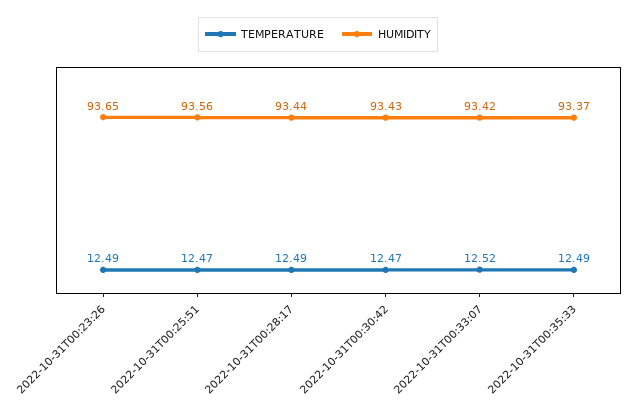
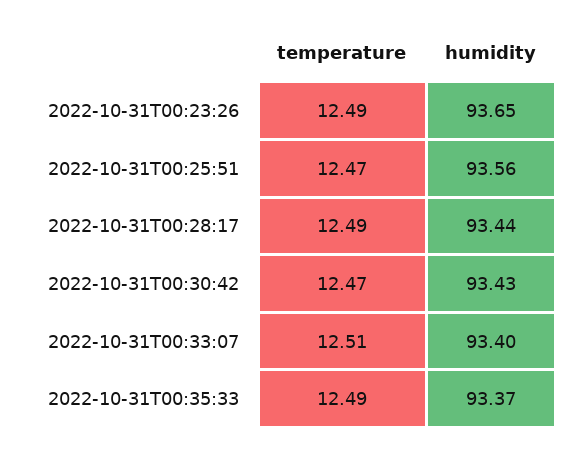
  {
    "TEMPERATURE": {
      "2022-10-31T00:23:26": 12.49,
      "2022-10-31T00:25:51": 12.47,
      "2022-10-31T00:28:17": 12.49,
      "2022-10-31T00:30:42": 12.47,
-     "2022-10-31T00:33:07": 12.52,
+     "2022-10-31T00:33:07": 12.51,
      "2022-10-31T00:35:33": 12.49
    },
    "HUMIDITY": {
      "2022-10-31T00:23:26": 93.65,
      "2022-10-31T00:25:51": 93.56,
      "2022-10-31T00:28:17": 93.44,
      "2022-10-31T00:30:42": 93.43,
-     "2022-10-31T00:33:07": 93.42,
+     "2022-10-31T00:33:07": 93.4,
      "2022-10-31T00:35:33": 93.37
    }
  }

